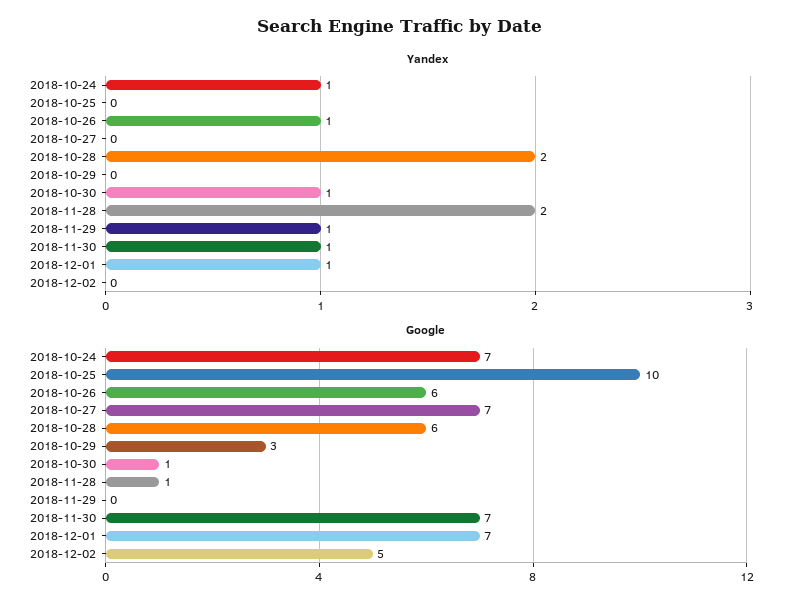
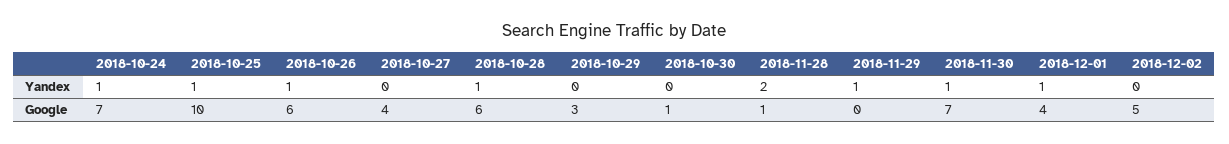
  {
    "Yandex": {
      "2018-10-24": 1,
-     "2018-10-25": 0,
+     "2018-10-25": 1,
      "2018-10-26": 1,
      "2018-10-27": 0,
-     "2018-10-28": 2,
+     "2018-10-28": 1,
      "2018-10-29": 0,
-     "2018-10-30": 1,
+     "2018-10-30": 0,
      "2018-11-28": 2,
      "2018-11-29": 1,
      "2018-11-30": 1,
      "2018-12-01": 1,
      "2018-12-02": 0
    },
    "Google": {
      "2018-10-24": 7,
      "2018-10-25": 10,
      "2018-10-26": 6,
-     "2018-10-27": 7,
+     "2018-10-27": 4,
      "2018-10-28": 6,
      "2018-10-29": 3,
      "2018-10-30": 1,
      "2018-11-28": 1,
      "2018-11-29": 0,
      "2018-11-30": 7,
-     "2018-12-01": 7,
+     "2018-12-01": 4,
      "2018-12-02": 5
    }
  }

